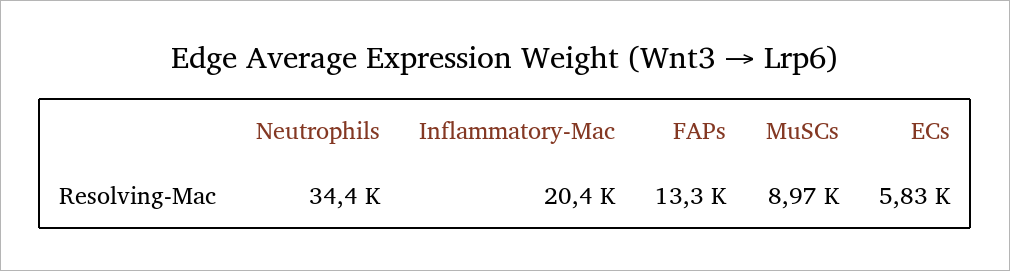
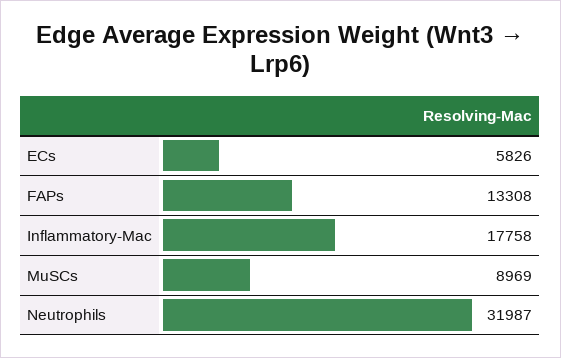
  {
-   "Neutrophils": 34400,
+   "Neutrophils": 31987,
-   "Inflammatory-Mac": 20400,
+   "Inflammatory-Mac": 17758,
    "FAPs": 13308,
    "MuSCs": 8969,
    "ECs": 5826
  }

